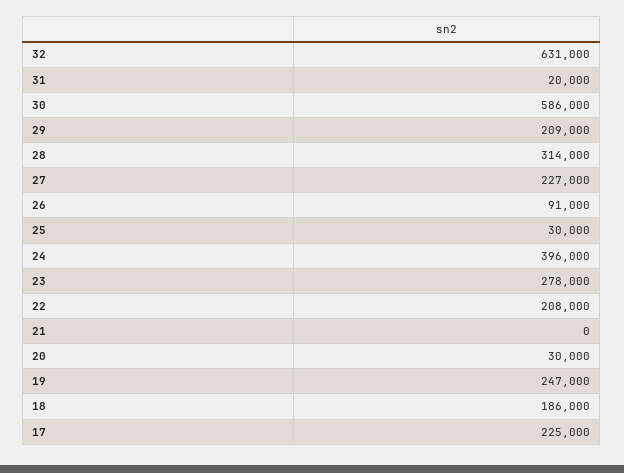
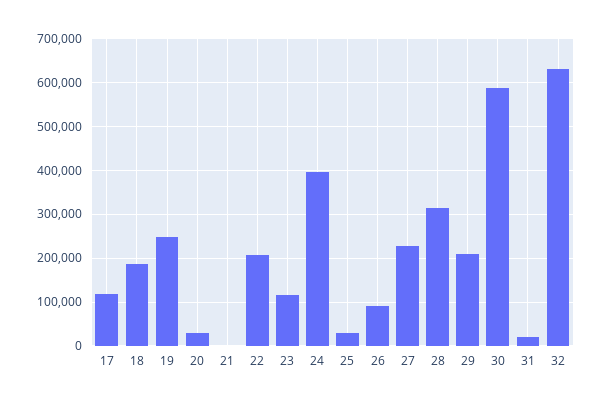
  {
    "32": 631000,
    "31": 20000,
    "30": 586000,
    "29": 209000,
    "28": 314000,
    "27": 227000,
    "26": 91000,
    "25": 30000,
    "24": 396000,
-   "23": 278000,
+   "23": 120000,
    "22": 208000,
    "21": 0,
    "20": 30000,
    "19": 247000,
    "18": 186000,
-   "17": 225000
+   "17": 120000
  }

